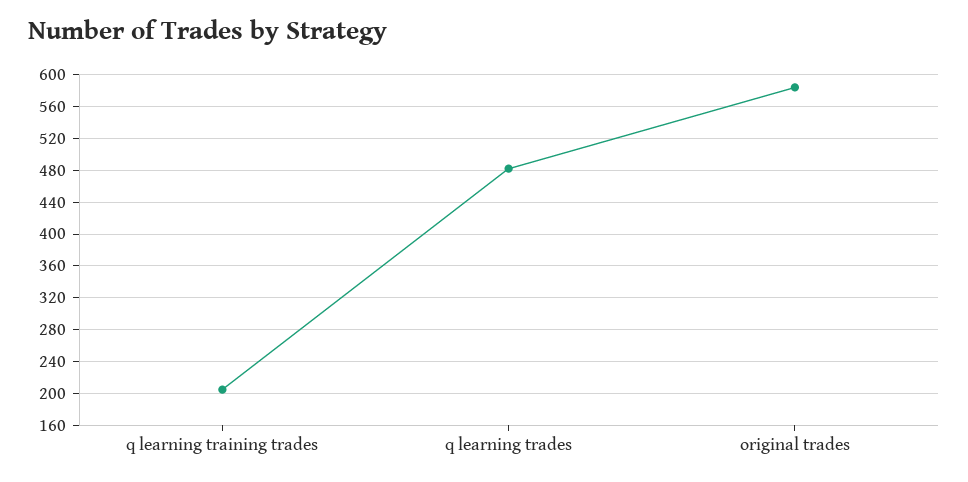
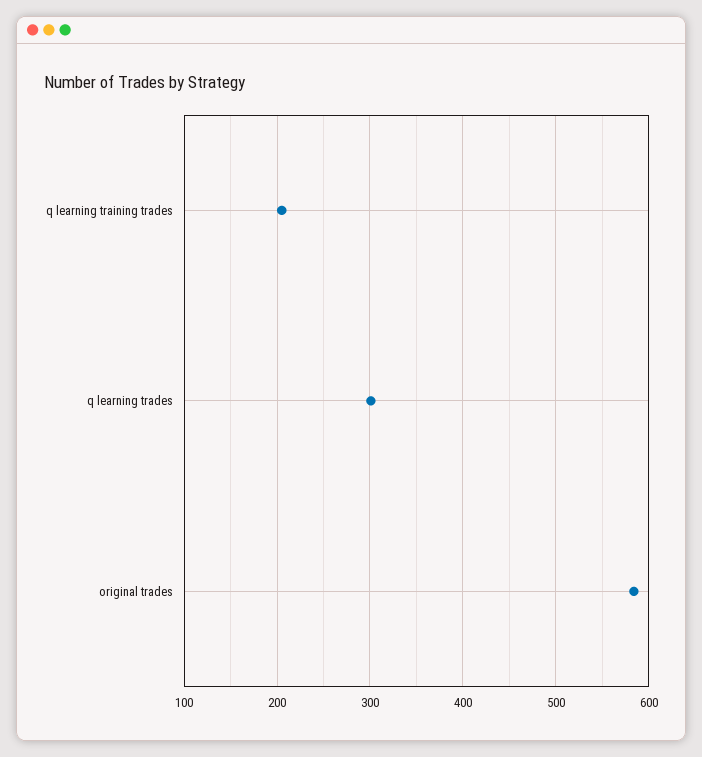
  {
    "q learning training trades": 210,
-   "q learning trades": 480,
+   "q learning trades": 300,
    "original trades": 580
  }

